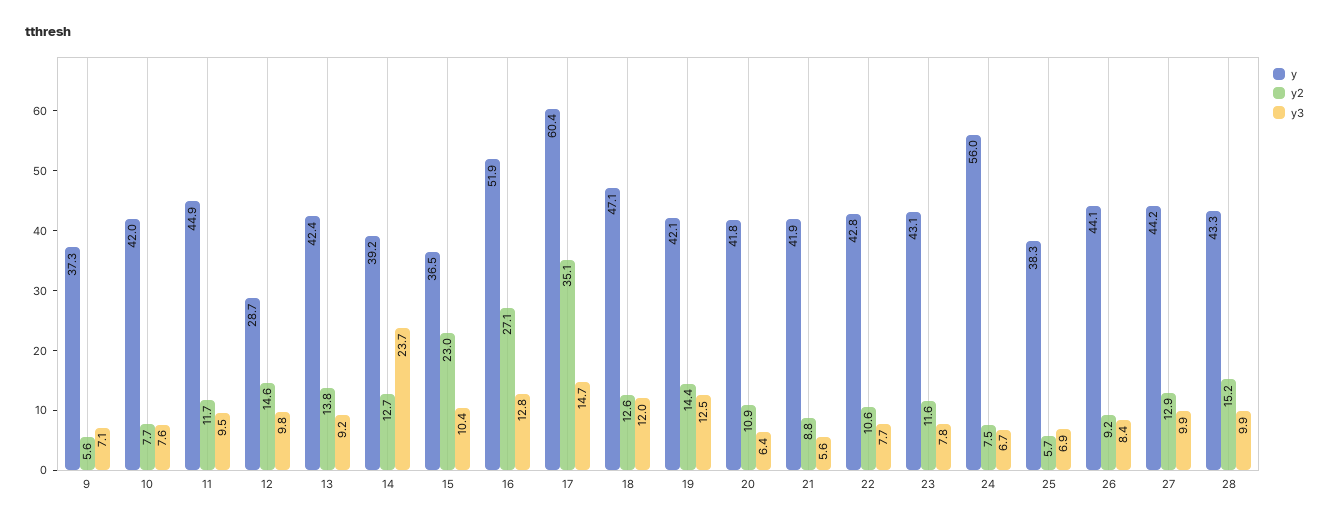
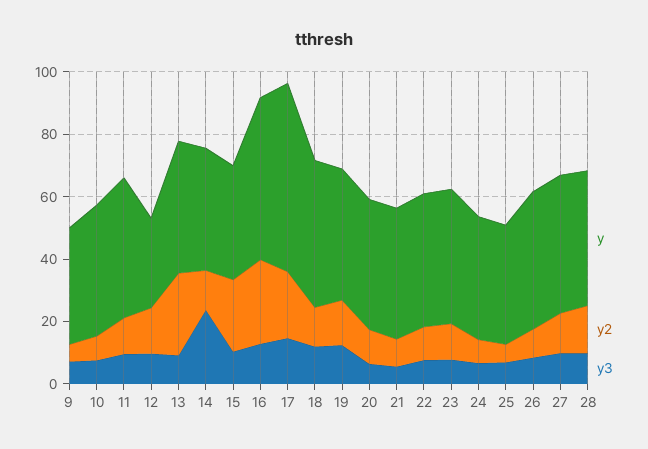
  {
    "y": {
      "9": 37.3,
      "10": 42,
      "11": 44.9,
      "12": 28.7,
      "13": 42.4,
      "14": 39.2,
      "15": 36.5,
      "16": 51.9,
      "17": 60.4,
      "18": 47.1,
      "19": 42.1,
      "20": 41.8,
      "21": 41.9,
      "22": 42.8,
      "23": 43.1,
-     "24": 56,
+     "24": 40,
      "25": 38.3,
      "26": 44.1,
      "27": 44.2,
      "28": 43.3
    },
    "y2": {
      "9": 5.6,
      "10": 7.7,
      "11": 11.7,
      "12": 14.6,
-     "13": 13.8,
+     "13": 25,
      "14": 12.7,
      "15": 23,
      "16": 27.1,
-     "17": 35.1,
+     "17": 20,
      "18": 12.6,
      "19": 14.4,
      "20": 10.9,
      "21": 8.8,
      "22": 10.6,
      "23": 11.6,
      "24": 7.5,
      "25": 5.7,
      "26": 9.2,
      "27": 12.9,
      "28": 15.2
    },
    "y3": {
      "9": 7.1,
      "10": 7.6,
      "11": 9.5,
      "12": 9.8,
      "13": 9.2,
      "14": 23.7,
      "15": 10.4,
      "16": 12.8,
      "17": 14.7,
      "18": 12,
      "19": 12.5,
      "20": 6.4,
      "21": 5.6,
      "22": 7.7,
      "23": 7.8,
      "24": 6.7,
      "25": 6.9,
      "26": 8.4,
      "27": 9.9,
      "28": 9.9
    }
  }

